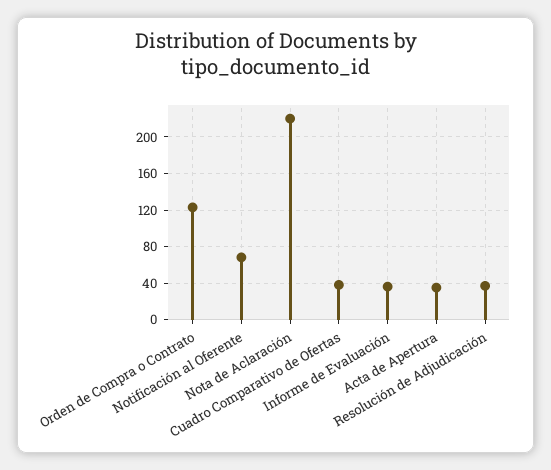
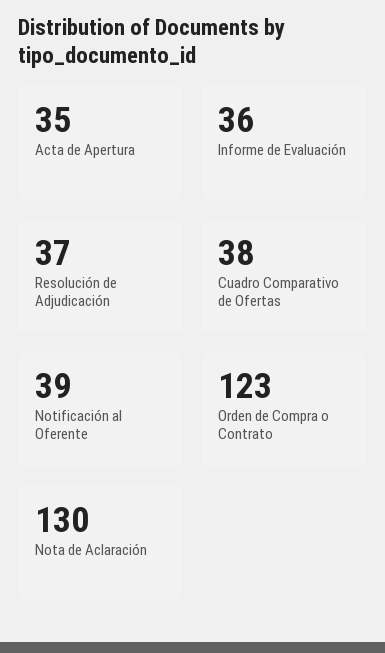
  {
    "Orden de Compra o Contrato": 123,
-   "Notificación al Oferente": 70,
+   "Notificación al Oferente": 39,
-   "Nota de Aclaración": 220,
+   "Nota de Aclaración": 130,
    "Cuadro Comparativo de Ofertas": 38,
    "Informe de Evaluación": 36,
    "Acta de Apertura": 35,
    "Resolución de Adjudicación": 37
  }

